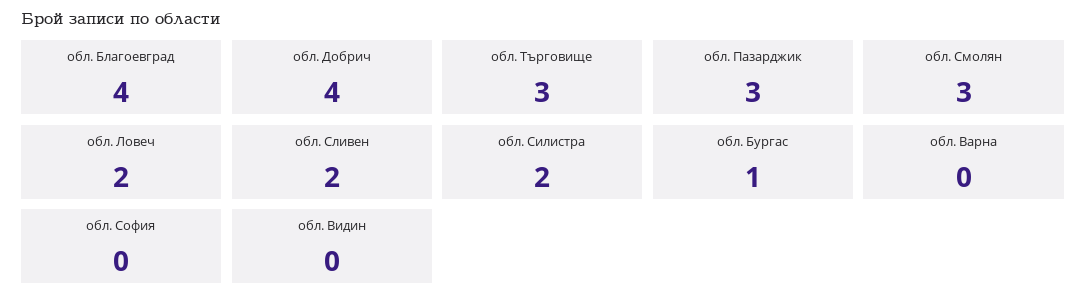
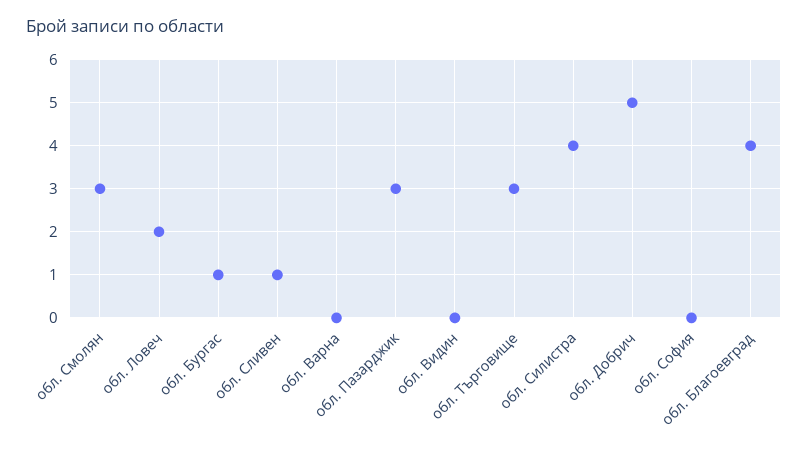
  {
    "обл. Благоевград": 4,
-   "обл. Добрич": 4,
+   "обл. Добрич": 5,
    "обл. Търговище": 3,
    "обл. Пазарджик": 3,
    "обл. Смолян": 3,
    "обл. Ловеч": 2,
-   "обл. Сливен": 2,
+   "обл. Сливен": 1,
-   "обл. Силистра": 2,
+   "обл. Силистра": 4,
    "обл. Бургас": 1,
    "обл. Варна": 0,
    "обл. София": 0,
    "обл. Видин": 0
  }

